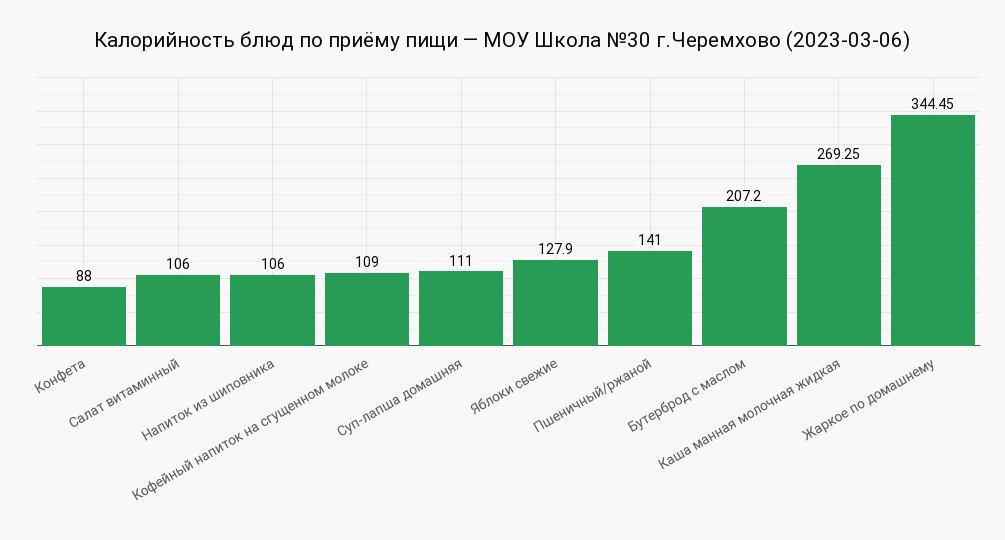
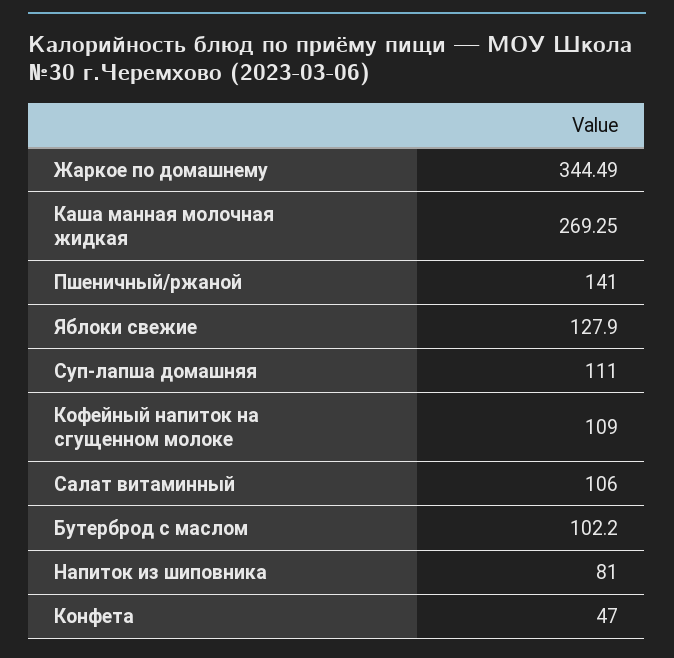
  {
-   "Конфета": 88,
+   "Конфета": 47,
    "Салат витаминный": 106,
-   "Напиток из шиповника": 106,
+   "Напиток из шиповника": 81,
    "Кофейный напиток на сгущенном молоке": 109,
    "Суп-лапша домашняя": 111,
    "Яблоки свежие": 127.9,
    "Пшеничный/ржаной": 141,
-   "Бутерброд с маслом": 207.2,
+   "Бутерброд с маслом": 102.2,
    "Каша манная молочная жидкая": 269.25,
-   "Жаркое по домашнему": 344.45
+   "Жаркое по домашнему": 344.49
  }

